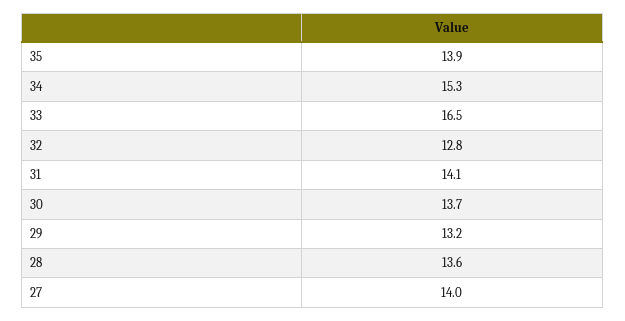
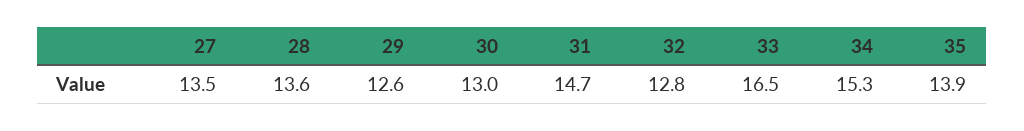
  {
    "35": 13.9,
    "34": 15.3,
    "33": 16.5,
    "32": 12.8,
-   "31": 14.1,
+   "31": 14.7,
-   "30": 13.7,
+   "30": 13,
-   "29": 13.2,
+   "29": 12.6,
    "28": 13.6,
-   "27": 14
+   "27": 13.5
  }

